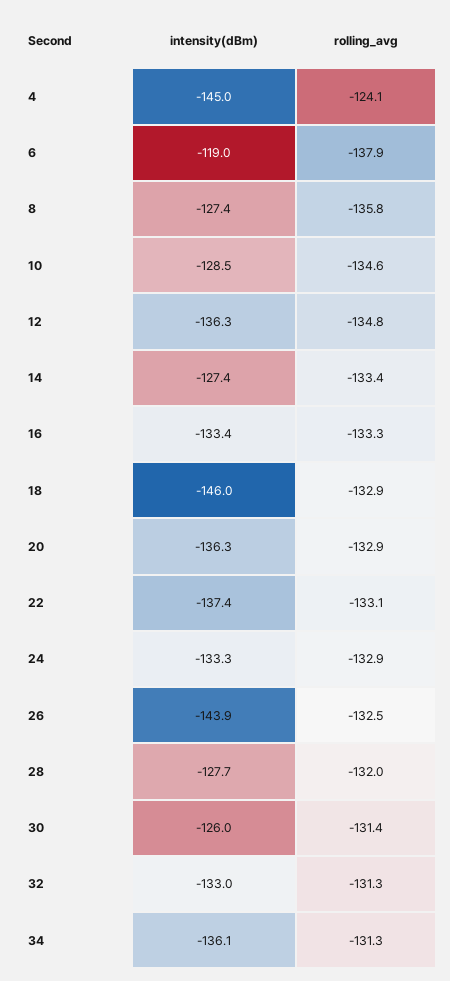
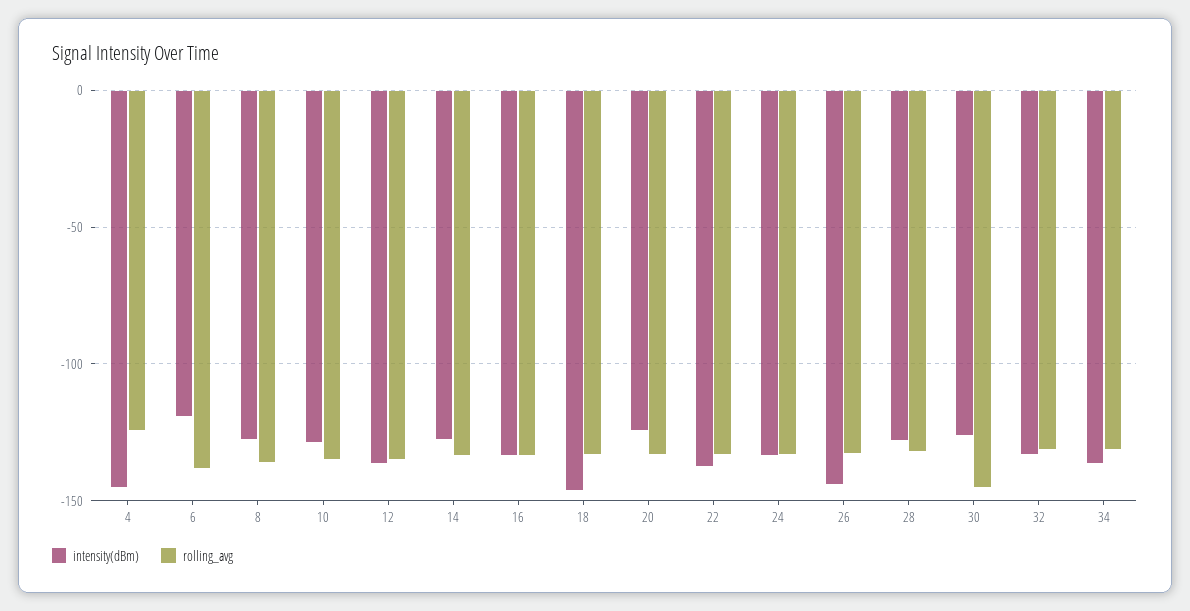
  {
    "intensity(dBm)": {
      "4": -145,
      "6": -119,
      "8": -127.4,
      "10": -128.5,
      "12": -136.3,
      "14": -127.4,
      "16": -133.4,
      "18": -146,
-     "20": -136.3,
+     "20": -125,
      "22": -137.4,
      "24": -133.3,
      "26": -143.9,
      "28": -127.7,
      "30": -126,
      "32": -133,
      "34": -136.1
    },
    "rolling_avg": {
      "4": -124.1,
      "6": -137.9,
      "8": -135.8,
      "10": -134.6,
      "12": -134.8,
      "14": -133.4,
      "16": -133.3,
      "18": -132.9,
      "20": -132.9,
      "22": -133.1,
      "24": -132.9,
      "26": -132.5,
      "28": -132,
-     "30": -131.4,
+     "30": -145,
      "32": -131.3,
      "34": -131.3
    }
  }

